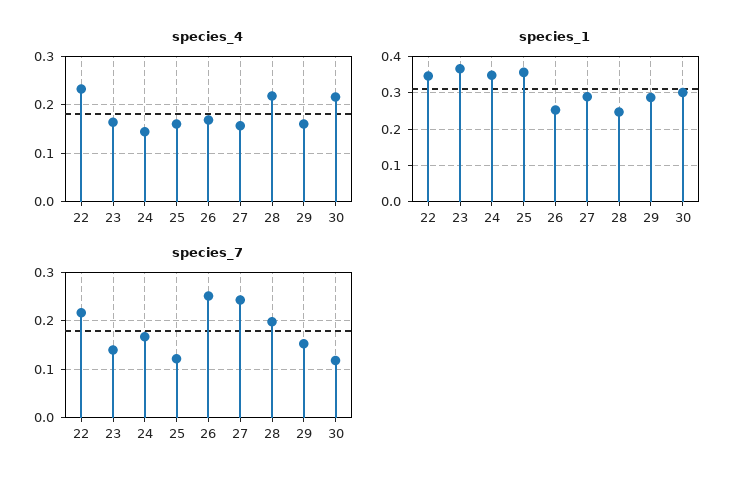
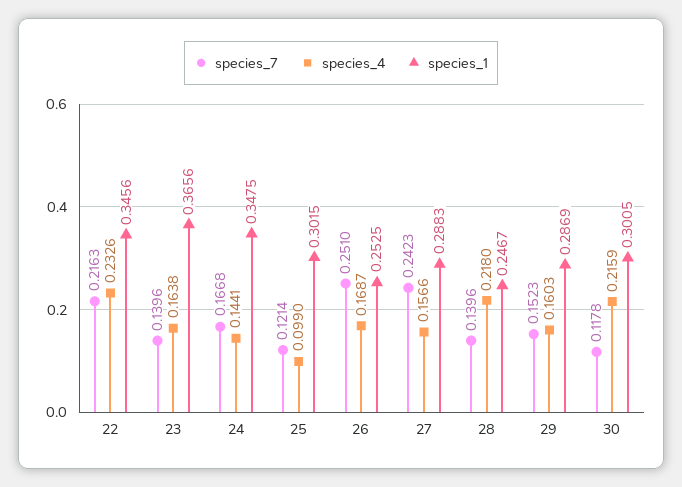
  {
    "species_4": {
      "22": 0.2326,
      "23": 0.1638,
      "24": 0.1441,
-     "25": 0.16,
+     "25": 0.099,
      "26": 0.1687,
      "27": 0.1566,
      "28": 0.218,
      "29": 0.1603,
      "30": 0.2159
    },
    "species_1": {
      "22": 0.3456,
      "23": 0.3656,
      "24": 0.3475,
-     "25": 0.36,
+     "25": 0.3015,
      "26": 0.2525,
      "27": 0.2883,
      "28": 0.2467,
      "29": 0.2869,
      "30": 0.3005
    },
    "species_7": {
      "22": 0.2163,
      "23": 0.1396,
      "24": 0.1668,
      "25": 0.1214,
      "26": 0.251,
      "27": 0.2423,
-     "28": 0.2,
+     "28": 0.1396,
      "29": 0.1523,
      "30": 0.1178
    }
  }

